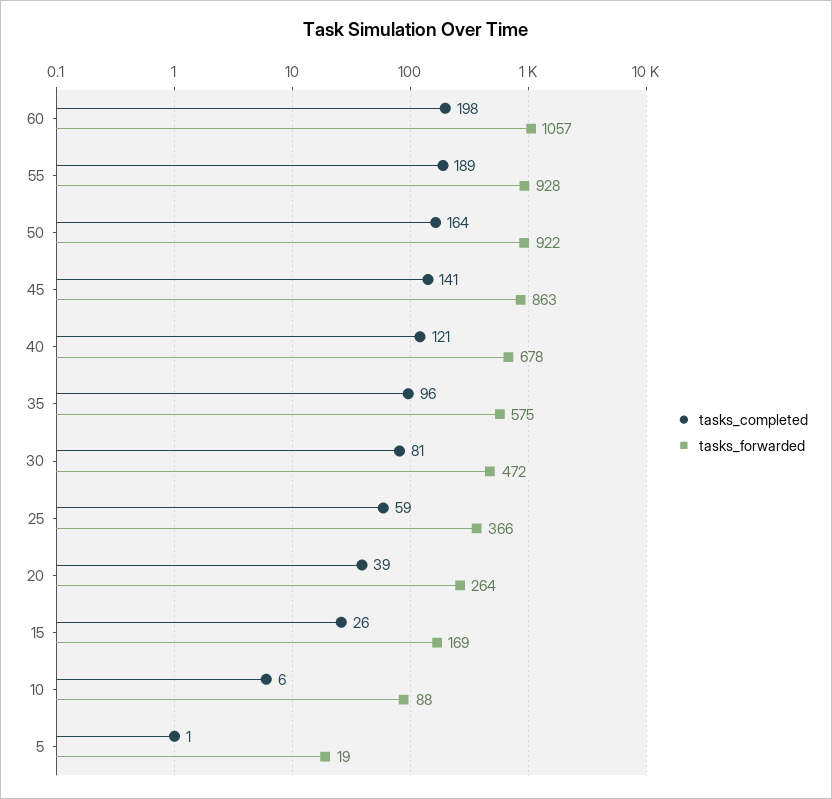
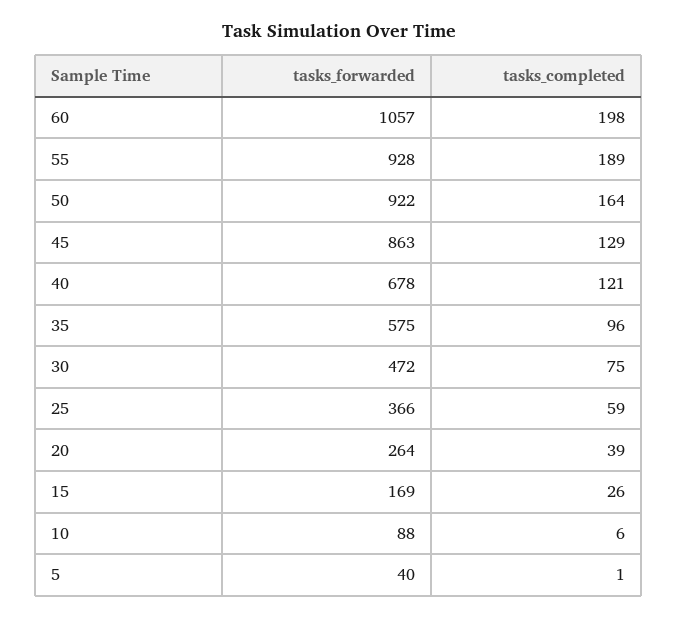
  {
    "tasks_completed": {
      "60": 198,
      "55": 189,
      "50": 164,
-     "45": 141,
+     "45": 129,
      "40": 121,
      "35": 96,
-     "30": 81,
+     "30": 75,
      "25": 59,
      "20": 39,
      "15": 26,
      "10": 6,
      "5": 1
    },
    "tasks_forwarded": {
      "60": 1057,
      "55": 928,
      "50": 922,
      "45": 863,
      "40": 678,
      "35": 575,
      "30": 472,
      "25": 366,
      "20": 264,
      "15": 169,
      "10": 88,
-     "5": 19
+     "5": 40
    }
  }

